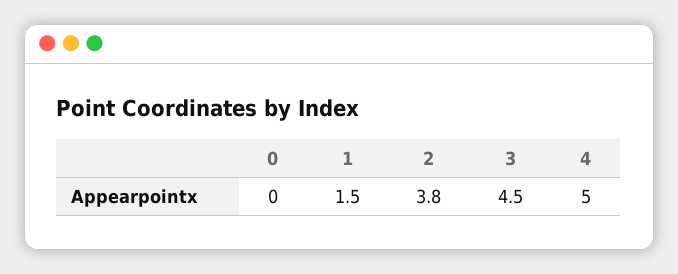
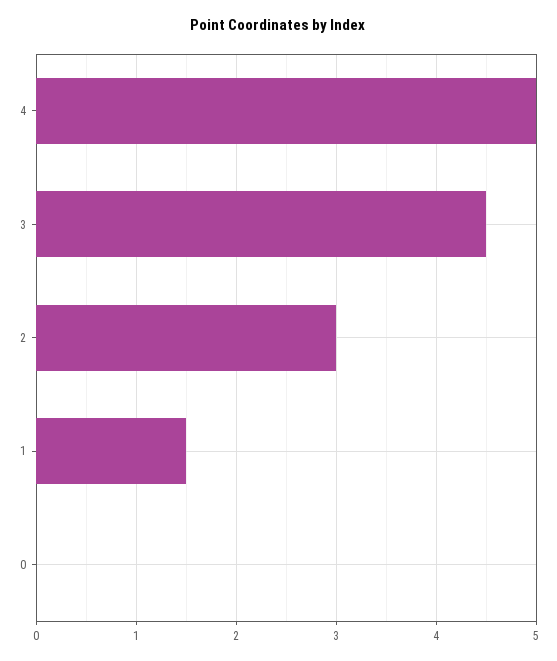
  {
    "0": 0,
    "1": 1.5,
-   "2": 3.8,
+   "2": 3,
    "3": 4.5,
    "4": 5
  }

